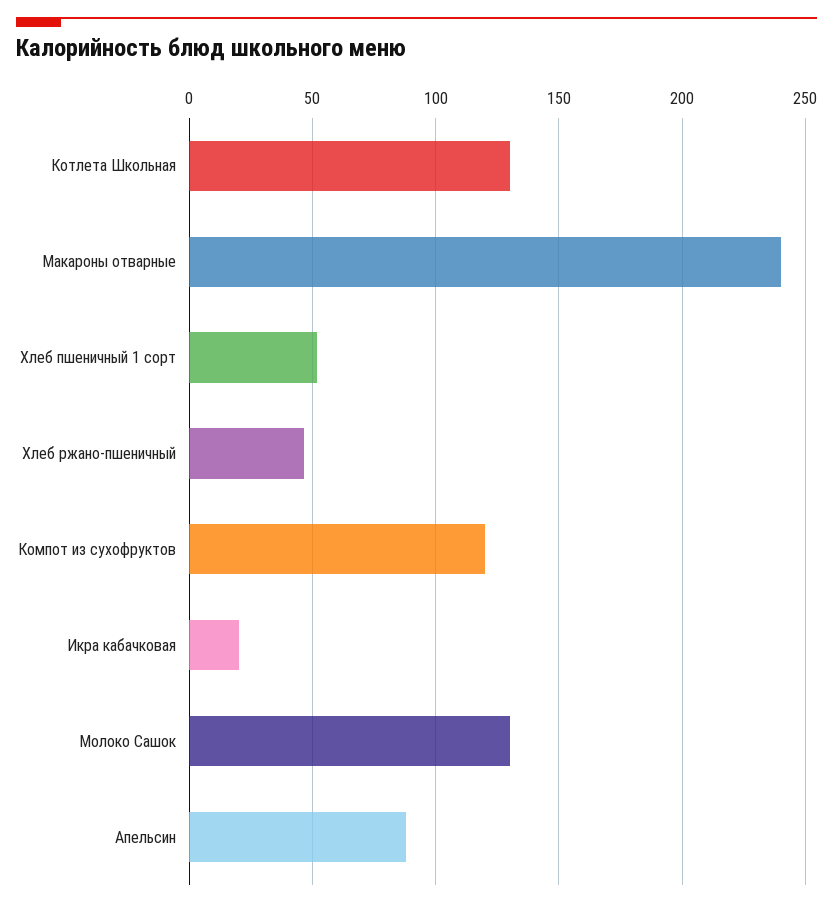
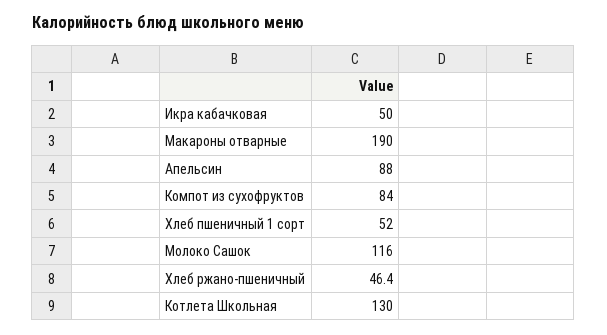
  {
    "Котлета Школьная": 130,
-   "Макароны отварные": 240,
+   "Макароны отварные": 190,
    "Хлеб пшеничный 1 сорт": 52,
    "Хлеб ржано-пшеничный": 46.4,
-   "Компот из сухофруктов": 120,
+   "Компот из сухофруктов": 84,
-   "Икра кабачковая": 20,
+   "Икра кабачковая": 50,
-   "Молоко Сашок": 130,
+   "Молоко Сашок": 116,
    "Апельсин": 88
  }

